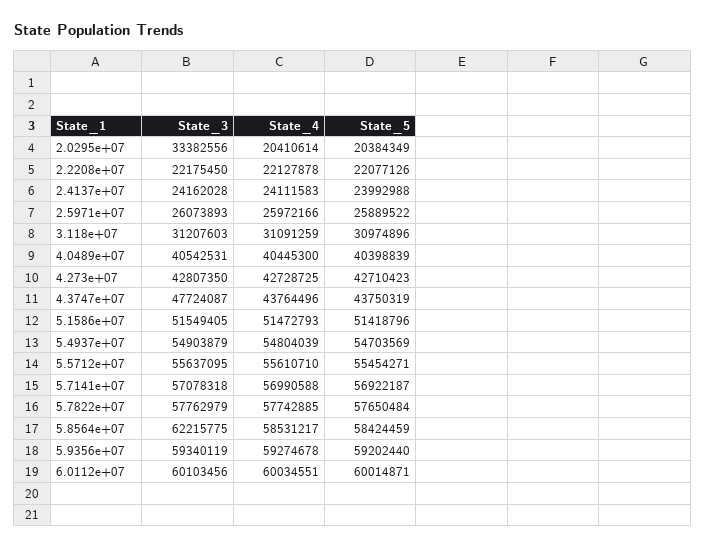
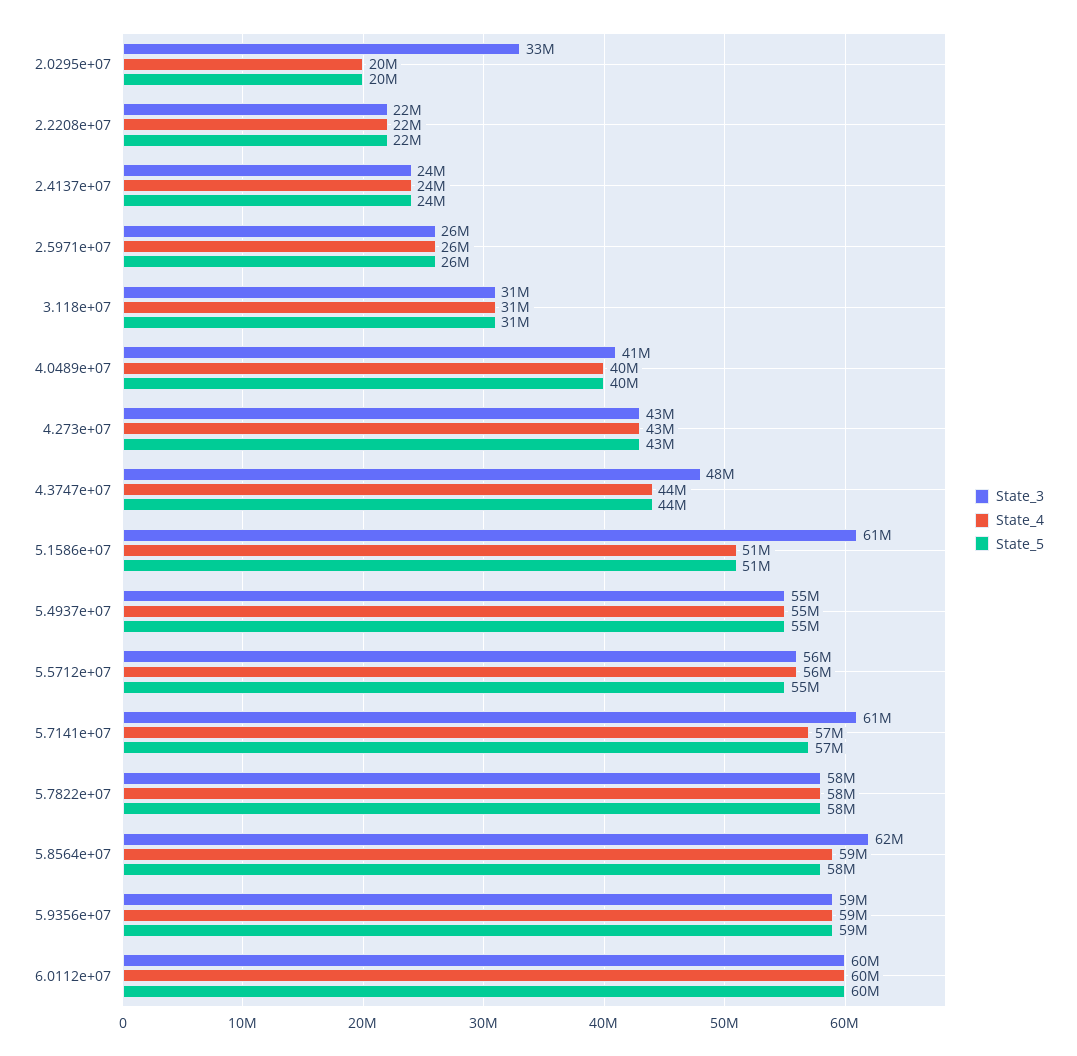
  {
    "State_3": {
      "2.0295e+07": 33382556,
      "2.2208e+07": 22175450,
      "2.4137e+07": 24162028,
      "2.5971e+07": 26073893,
      "3.118e+07": 31207603,
      "4.0489e+07": 40542531,
      "4.273e+07": 42807350,
      "4.3747e+07": 47724087,
-     "5.1586e+07": 51549405,
+     "5.1586e+07": 61000000,
      "5.4937e+07": 54903879,
      "5.5712e+07": 55637095,
-     "5.7141e+07": 57078318,
+     "5.7141e+07": 61000000,
      "5.7822e+07": 57762979,
      "5.8564e+07": 62215775,
      "5.9356e+07": 59340119,
      "6.0112e+07": 60103456
    },
    "State_4": {
      "2.0295e+07": 20410614,
      "2.2208e+07": 22127878,
      "2.4137e+07": 24111583,
      "2.5971e+07": 25972166,
      "3.118e+07": 31091259,
      "4.0489e+07": 40445300,
      "4.273e+07": 42728725,
      "4.3747e+07": 43764496,
      "5.1586e+07": 51472793,
      "5.4937e+07": 54804039,
      "5.5712e+07": 55610710,
      "5.7141e+07": 56990588,
      "5.7822e+07": 57742885,
      "5.8564e+07": 58531217,
      "5.9356e+07": 59274678,
      "6.0112e+07": 60034551
    },
    "State_5": {
      "2.0295e+07": 20384349,
      "2.2208e+07": 22077126,
      "2.4137e+07": 23992988,
      "2.5971e+07": 25889522,
      "3.118e+07": 30974896,
      "4.0489e+07": 40398839,
      "4.273e+07": 42710423,
      "4.3747e+07": 43750319,
      "5.1586e+07": 51418796,
      "5.4937e+07": 54703569,
      "5.5712e+07": 55454271,
      "5.7141e+07": 56922187,
      "5.7822e+07": 57650484,
      "5.8564e+07": 58424459,
      "5.9356e+07": 59202440,
      "6.0112e+07": 60014871
    }
  }

